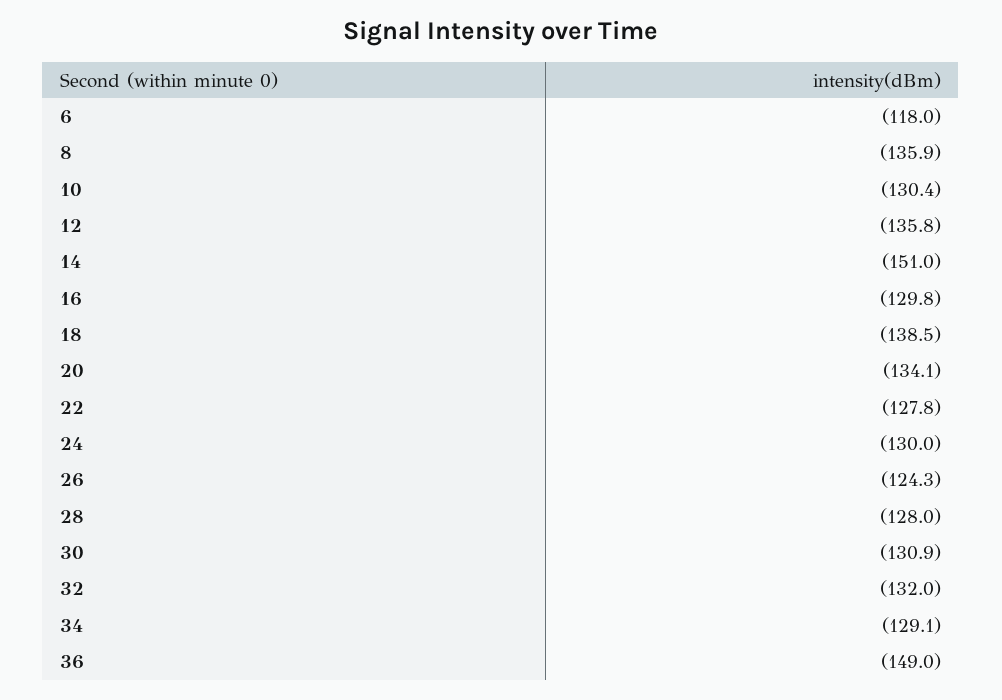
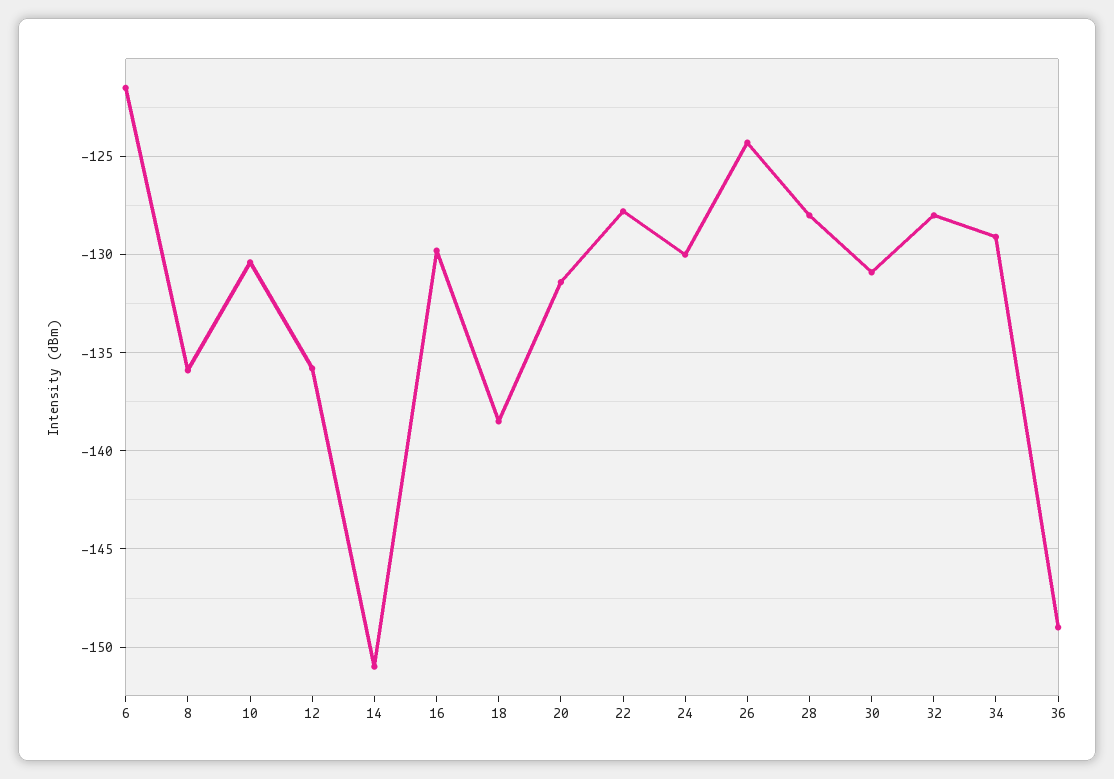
  {
-   "6": -118,
+   "6": -121.5,
    "8": -135.9,
    "10": -130.4,
    "12": -135.8,
    "14": -151,
    "16": -129.8,
    "18": -138.5,
-   "20": -134.1,
+   "20": -131.5,
    "22": -127.8,
    "24": -130,
    "26": -124.3,
    "28": -128,
    "30": -130.9,
-   "32": -132,
+   "32": -128,
    "34": -129.1,
    "36": -149
  }

